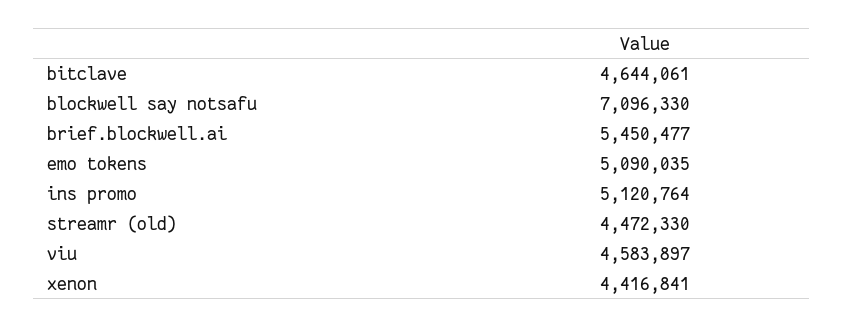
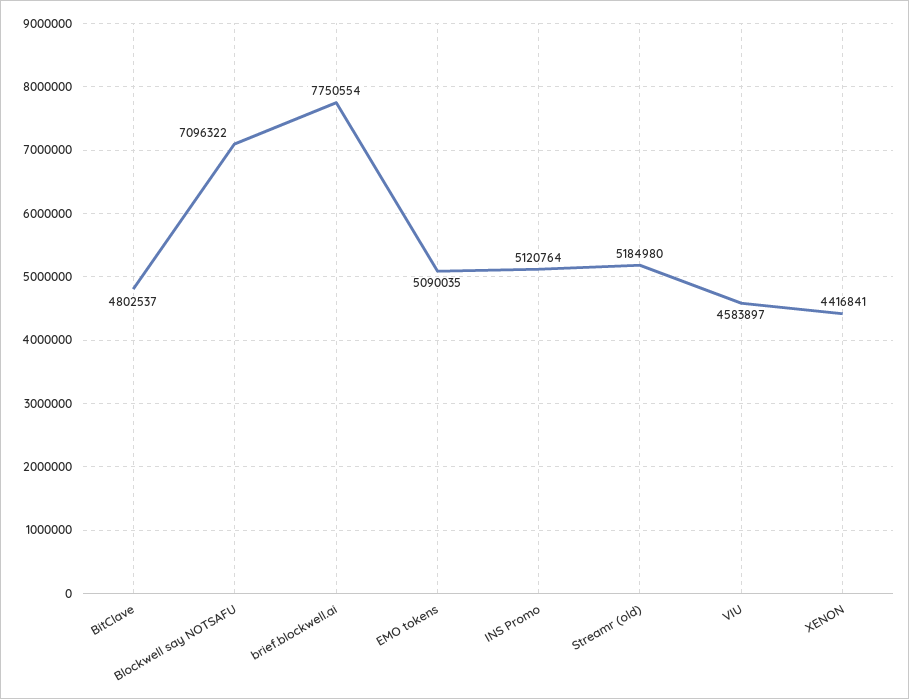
  {
-   "bitclave": 4644061,
+   "bitclave": 4802537,
-   "blockwell say notsafu": 7096330,
+   "blockwell say notsafu": 7096322,
-   "brief.blockwell.ai": 5450477,
+   "brief.blockwell.ai": 7750554,
    "emo tokens": 5090035,
    "ins promo": 5120764,
-   "streamr (old)": 4472330,
+   "streamr (old)": 5184980,
    "viu": 4583897,
    "xenon": 4416841
  }

